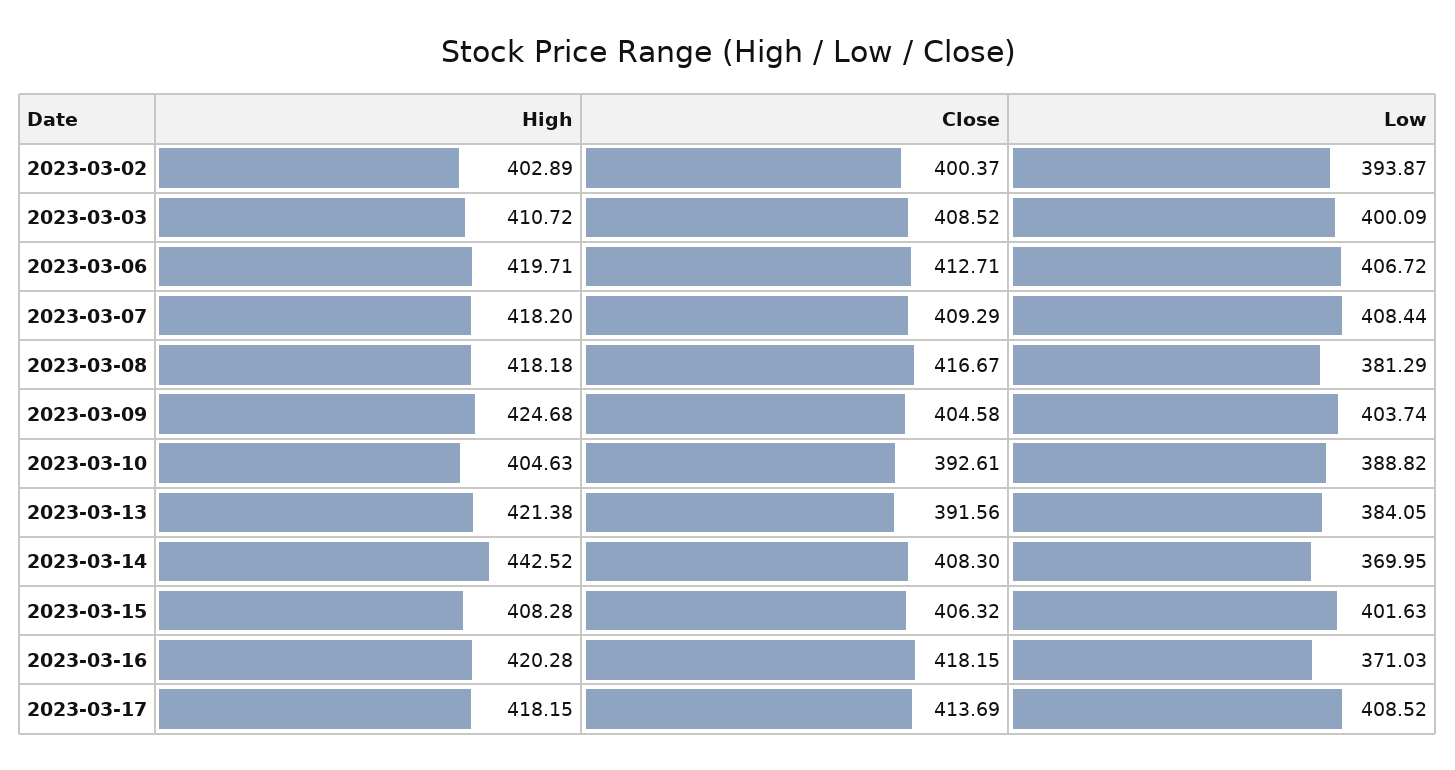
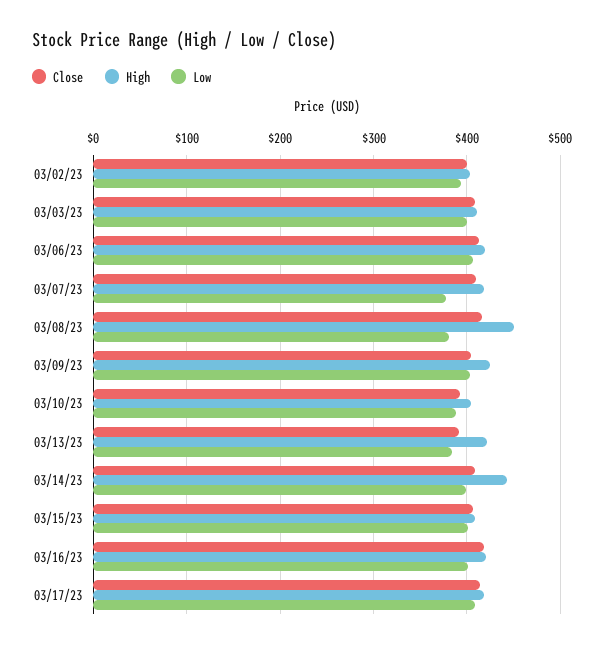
  {
    "High": {
      "2023-03-02": 402.89,
      "2023-03-03": 410.72,
      "2023-03-06": 419.71,
      "2023-03-07": 418.2,
-     "2023-03-08": 418.18,
+     "2023-03-08": 450,
      "2023-03-09": 424.68,
      "2023-03-10": 404.63,
      "2023-03-13": 421.38,
      "2023-03-14": 442.52,
      "2023-03-15": 408.28,
      "2023-03-16": 420.28,
      "2023-03-17": 418.15
    },
    "Close": {
      "2023-03-02": 400.37,
      "2023-03-03": 408.52,
      "2023-03-06": 412.71,
      "2023-03-07": 409.29,
      "2023-03-08": 416.67,
      "2023-03-09": 404.58,
      "2023-03-10": 392.61,
      "2023-03-13": 391.56,
      "2023-03-14": 408.3,
      "2023-03-15": 406.32,
      "2023-03-16": 418.15,
      "2023-03-17": 413.69
    },
    "Low": {
      "2023-03-02": 393.87,
      "2023-03-03": 400.09,
      "2023-03-06": 406.72,
-     "2023-03-07": 408.44,
+     "2023-03-07": 380,
      "2023-03-08": 381.29,
      "2023-03-09": 403.74,
      "2023-03-10": 388.82,
      "2023-03-13": 384.05,
-     "2023-03-14": 369.95,
+     "2023-03-14": 400,
      "2023-03-15": 401.63,
-     "2023-03-16": 371.03,
+     "2023-03-16": 400,
      "2023-03-17": 408.52
    }
  }

